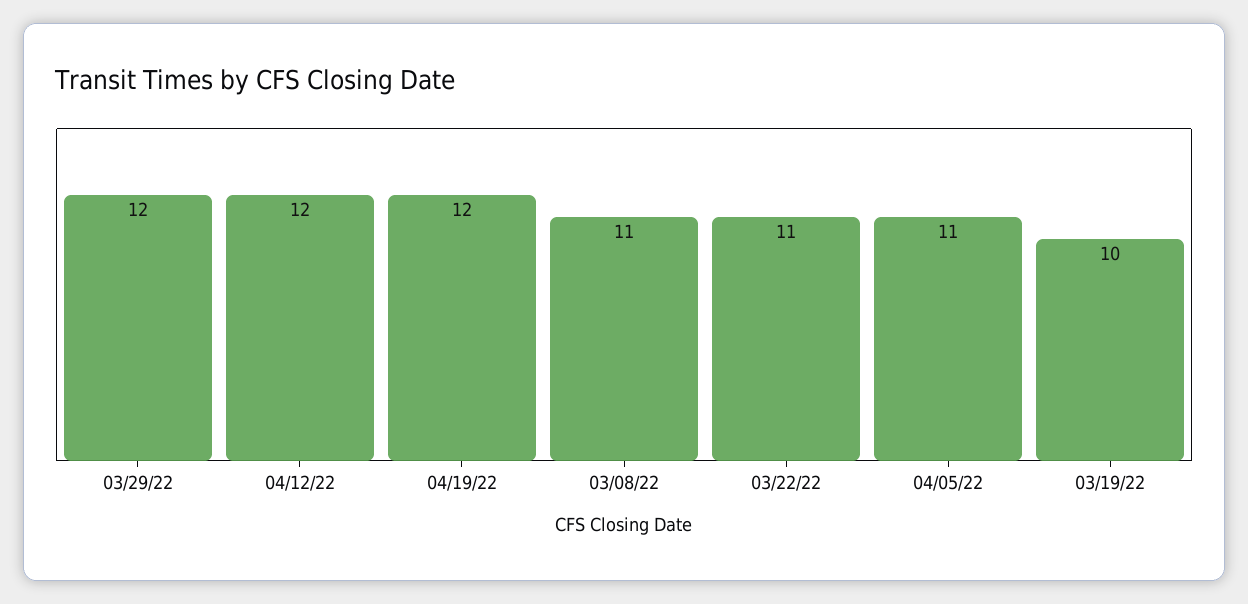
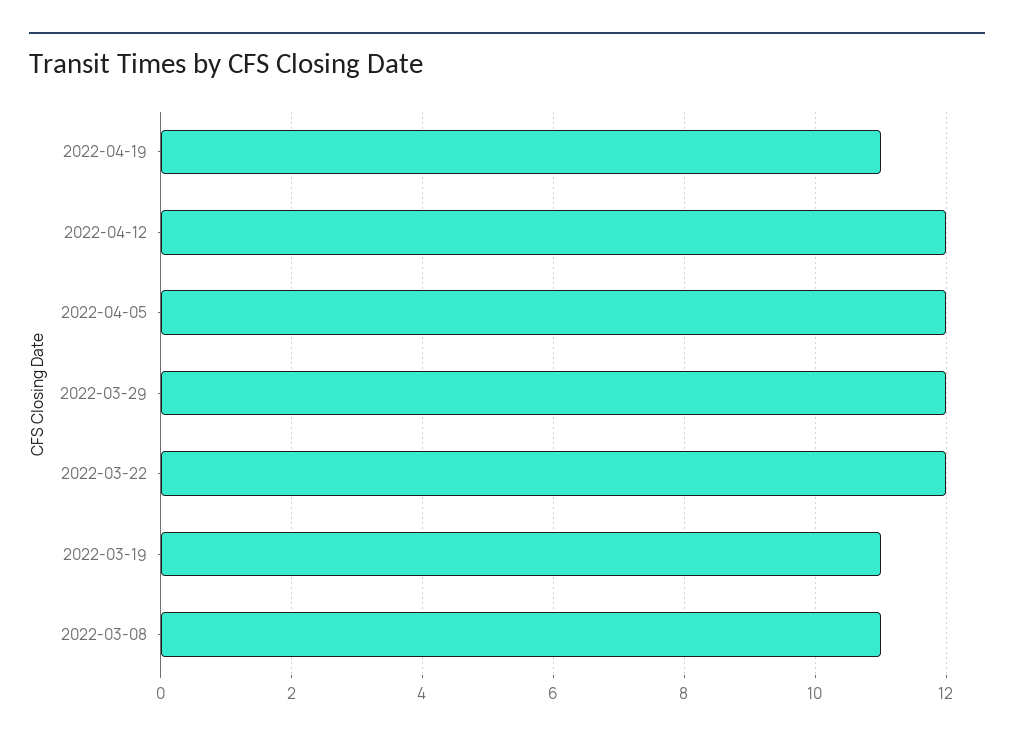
  {
    "03/29/22": 12,
    "04/12/22": 12,
-   "04/19/22": 12,
+   "04/19/22": 11,
    "03/08/22": 11,
-   "03/22/22": 11,
+   "03/22/22": 12,
-   "04/05/22": 11,
+   "04/05/22": 12,
-   "03/19/22": 10
+   "03/19/22": 11
  }

